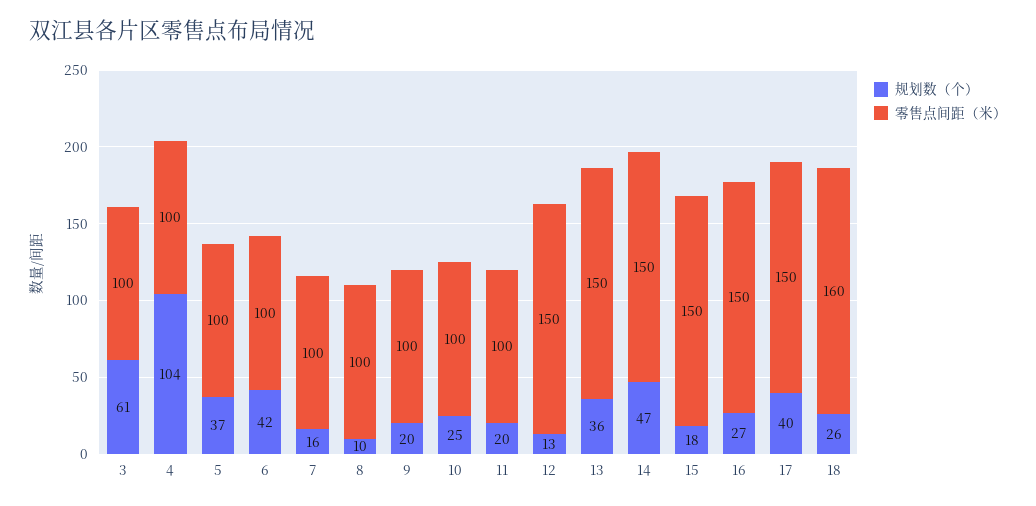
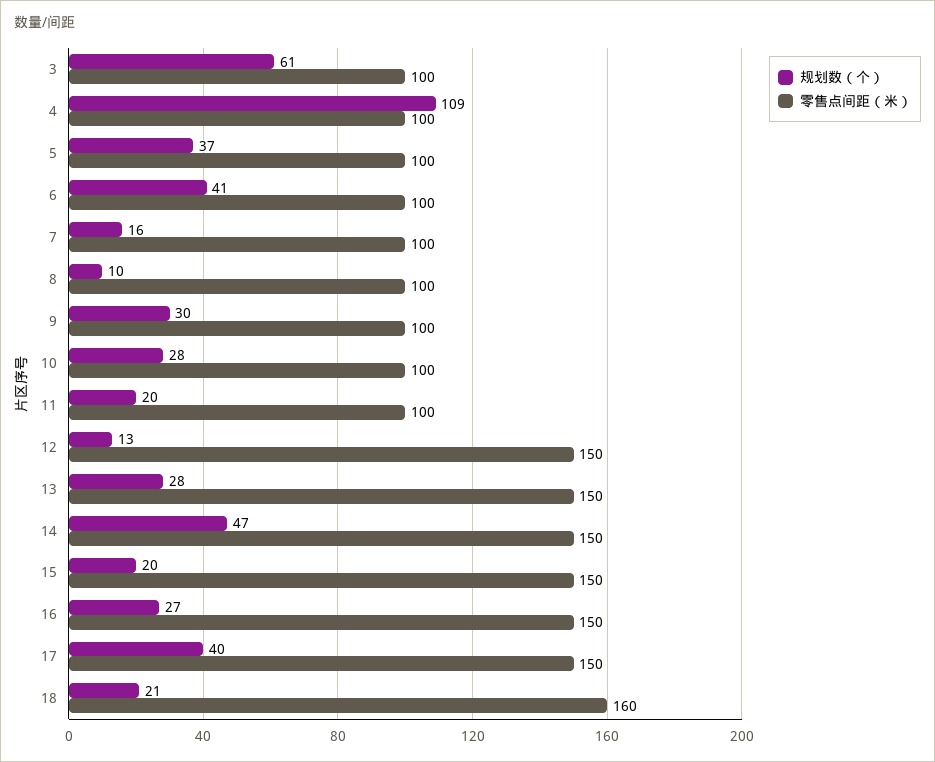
  {
    "规划数（个）": {
      "3": 61,
-     "4": 104,
+     "4": 109,
      "5": 37,
-     "6": 42,
+     "6": 41,
      "7": 16,
      "8": 10,
-     "9": 20,
+     "9": 30,
-     "10": 25,
+     "10": 28,
      "11": 20,
      "12": 13,
-     "13": 36,
+     "13": 28,
      "14": 47,
-     "15": 18,
+     "15": 20,
      "16": 27,
      "17": 40,
-     "18": 26
+     "18": 21
    },
    "零售点间距（米）": {
      "3": 100,
      "4": 100,
      "5": 100,
      "6": 100,
      "7": 100,
      "8": 100,
      "9": 100,
      "10": 100,
      "11": 100,
      "12": 150,
      "13": 150,
      "14": 150,
      "15": 150,
      "16": 150,
      "17": 150,
      "18": 160
    }
  }

